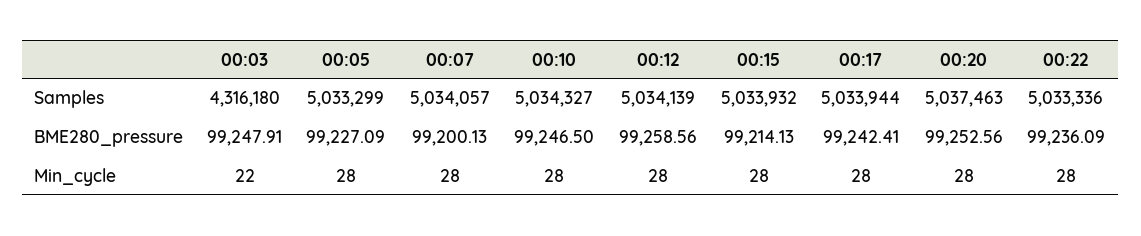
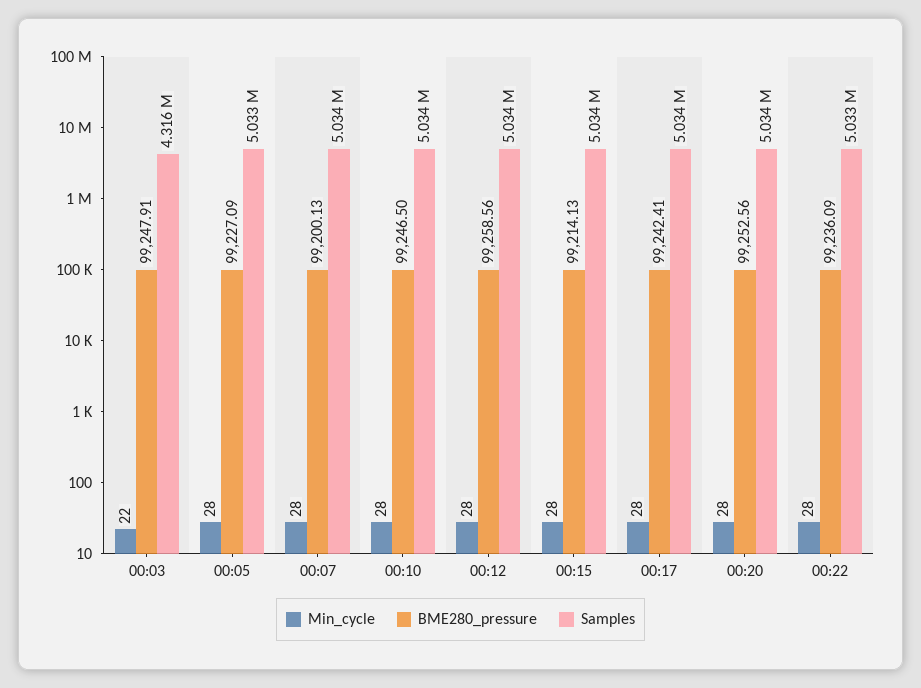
  {
    "Samples": {
      "00:03": 4316180,
      "00:05": 5033299,
      "00:07": 5034057,
      "00:10": 5034327,
      "00:12": 5034139,
      "00:15": 5033932,
      "00:17": 5033944,
-     "00:20": 5037463,
+     "00:20": 5034000,
      "00:22": 5033336
    },
    "BME280_pressure": {
      "00:03": 99247.91,
      "00:05": 99227.09,
      "00:07": 99200.13,
      "00:10": 99246.5,
      "00:12": 99258.56,
      "00:15": 99214.13,
      "00:17": 99242.41,
      "00:20": 99252.56,
      "00:22": 99236.09
    },
    "Min_cycle": {
      "00:03": 22,
      "00:05": 28,
      "00:07": 28,
      "00:10": 28,
      "00:12": 28,
      "00:15": 28,
      "00:17": 28,
      "00:20": 28,
      "00:22": 28
    }
  }

